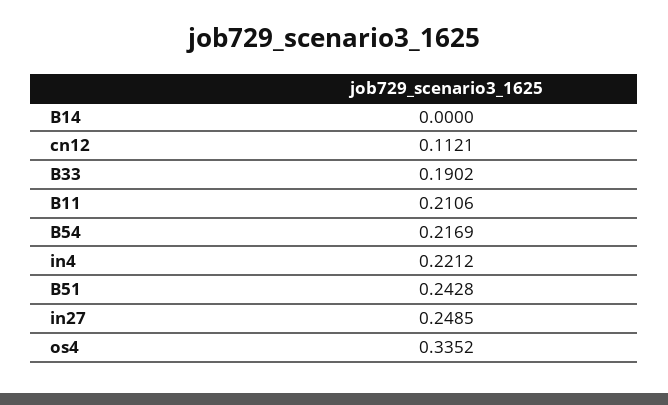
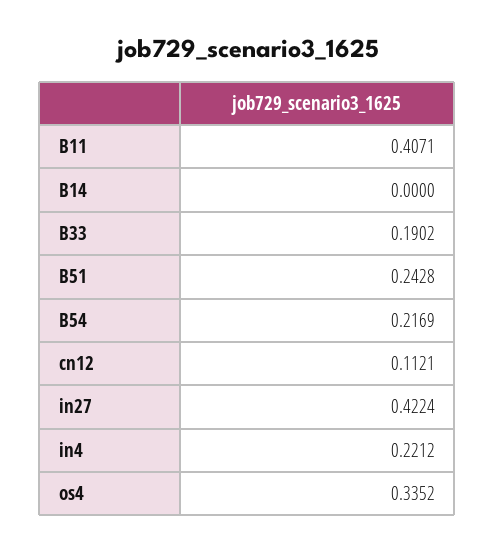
  {
    "B14": 0,
    "cn12": 0.1121,
    "B33": 0.1902,
-   "B11": 0.2106,
+   "B11": 0.4071,
    "B54": 0.2169,
    "in4": 0.2212,
    "B51": 0.2428,
-   "in27": 0.2485,
+   "in27": 0.4224,
    "os4": 0.3352
  }

